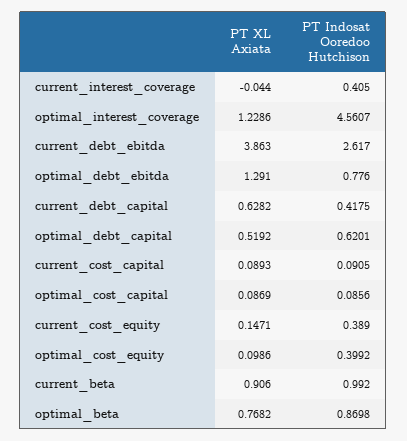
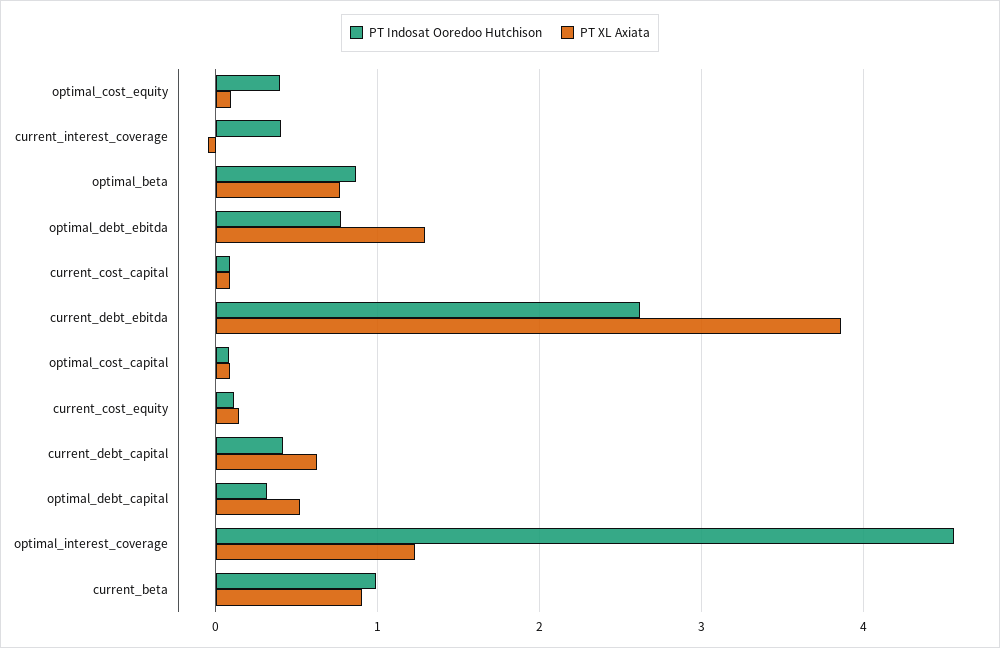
  {
    "PT XL Axiata": {
      "current_interest_coverage": -0.044,
      "optimal_interest_coverage": 1.2286,
      "current_debt_ebitda": 3.863,
      "optimal_debt_ebitda": 1.291,
      "current_debt_capital": 0.6282,
      "optimal_debt_capital": 0.5192,
      "current_cost_capital": 0.0893,
      "optimal_cost_capital": 0.0869,
      "current_cost_equity": 0.1471,
      "optimal_cost_equity": 0.0986,
      "current_beta": 0.906,
      "optimal_beta": 0.7682
    },
    "PT Indosat Ooredoo Hutchison": {
      "current_interest_coverage": 0.405,
      "optimal_interest_coverage": 4.5607,
      "current_debt_ebitda": 2.617,
      "optimal_debt_ebitda": 0.776,
      "current_debt_capital": 0.4175,
-     "optimal_debt_capital": 0.6201,
+     "optimal_debt_capital": 0.3,
      "current_cost_capital": 0.0905,
      "optimal_cost_capital": 0.0856,
-     "current_cost_equity": 0.389,
+     "current_cost_equity": 0.1,
      "optimal_cost_equity": 0.3992,
      "current_beta": 0.992,
      "optimal_beta": 0.8698
    }
  }

